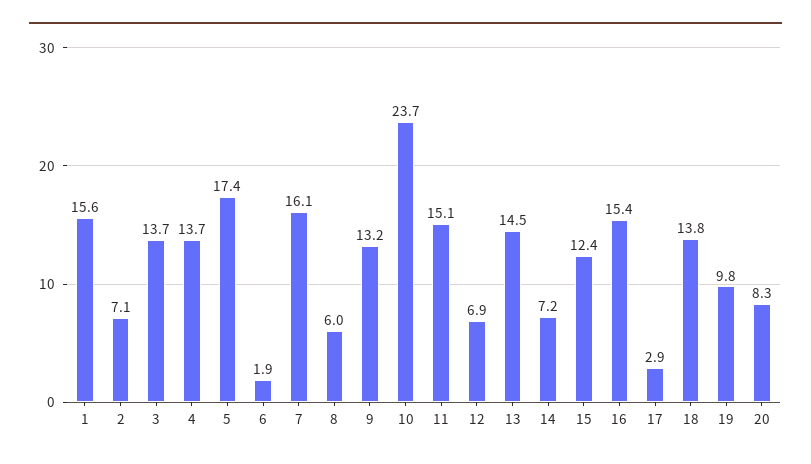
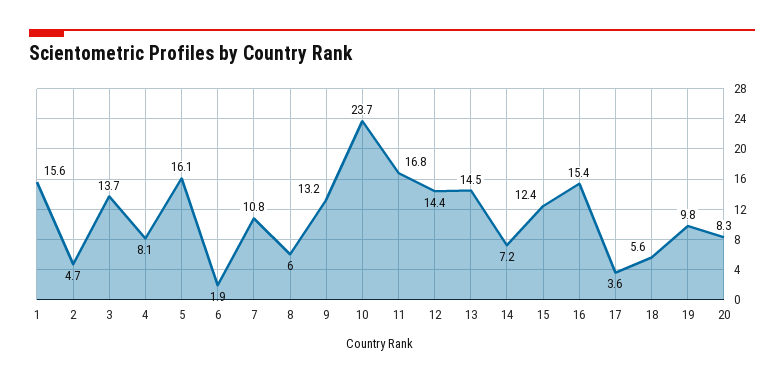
  {
    "1": 15.6,
-   "2": 7.1,
+   "2": 4.7,
    "3": 13.7,
-   "4": 13.7,
+   "4": 8.1,
-   "5": 17.4,
+   "5": 16.1,
    "6": 1.9,
-   "7": 16.1,
+   "7": 10.8,
    "8": 6,
    "9": 13.2,
    "10": 23.7,
-   "11": 15.1,
+   "11": 16.8,
-   "12": 6.9,
+   "12": 14.4,
    "13": 14.5,
    "14": 7.2,
    "15": 12.4,
    "16": 15.4,
-   "17": 2.9,
+   "17": 3.6,
-   "18": 13.8,
+   "18": 5.6,
    "19": 9.8,
    "20": 8.3
  }

